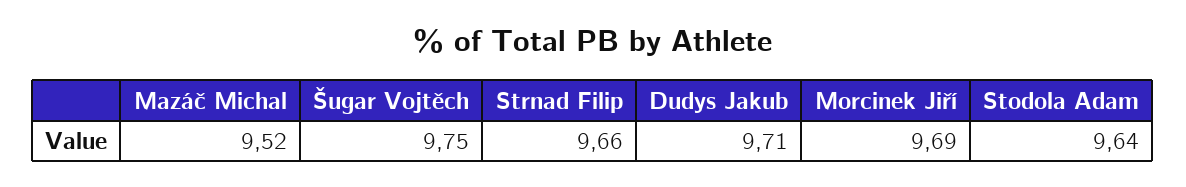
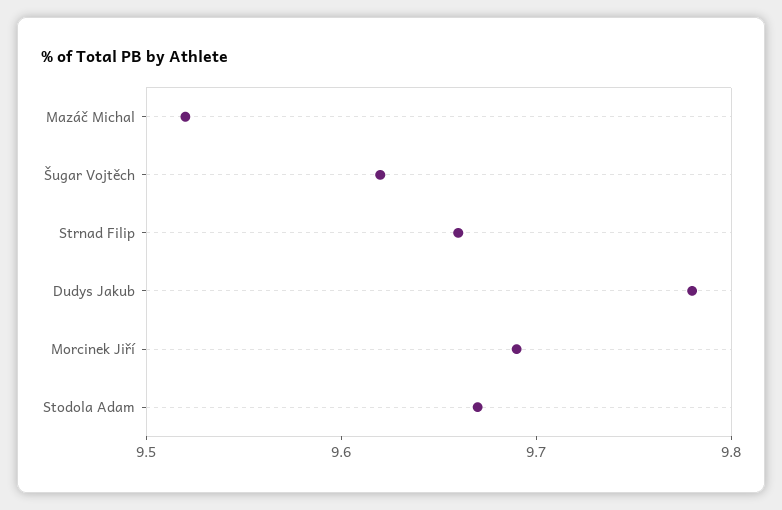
  {
    "Mazáč Michal": 9.52,
-   "Šugar Vojtěch": 9.75,
+   "Šugar Vojtěch": 9.62,
    "Strnad Filip": 9.66,
-   "Dudys Jakub": 9.71,
+   "Dudys Jakub": 9.78,
    "Morcinek Jiří": 9.69,
-   "Stodola Adam": 9.64
+   "Stodola Adam": 9.67
  }

